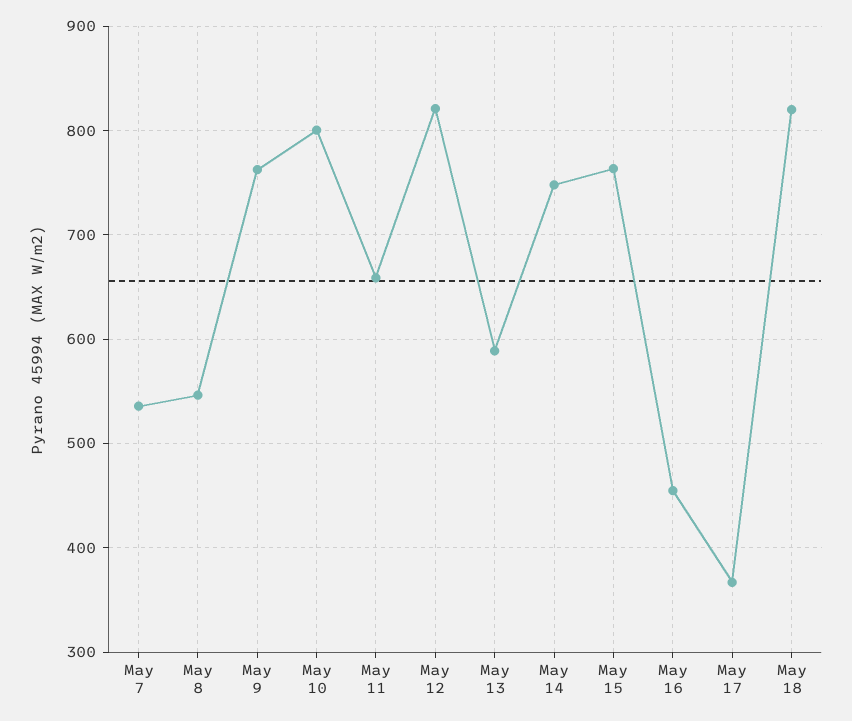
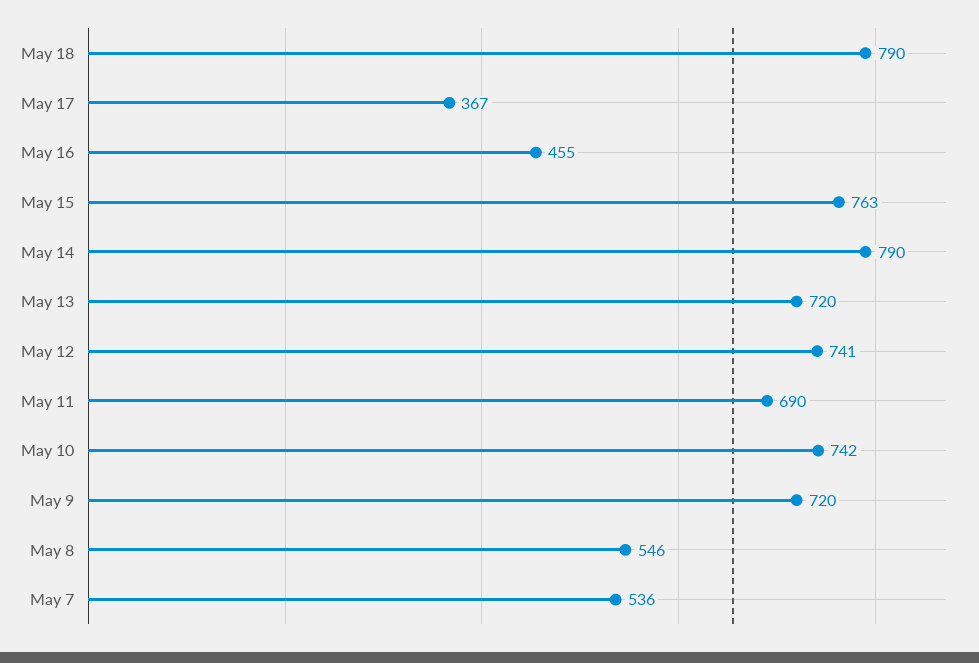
  {
    "May 7": 536,
    "May 8": 546,
-   "May 9": 760,
+   "May 9": 720,
-   "May 10": 800,
+   "May 10": 742,
-   "May 11": 660,
+   "May 11": 690,
-   "May 12": 820,
+   "May 12": 741,
-   "May 13": 590,
+   "May 13": 720,
-   "May 14": 750,
+   "May 14": 790,
    "May 15": 763,
    "May 16": 455,
    "May 17": 367,
-   "May 18": 820
+   "May 18": 790
  }

